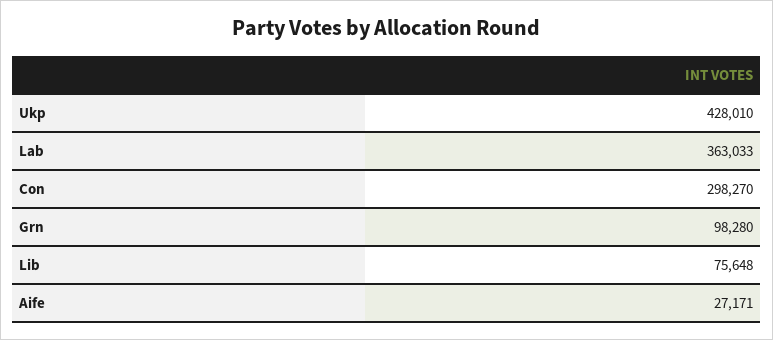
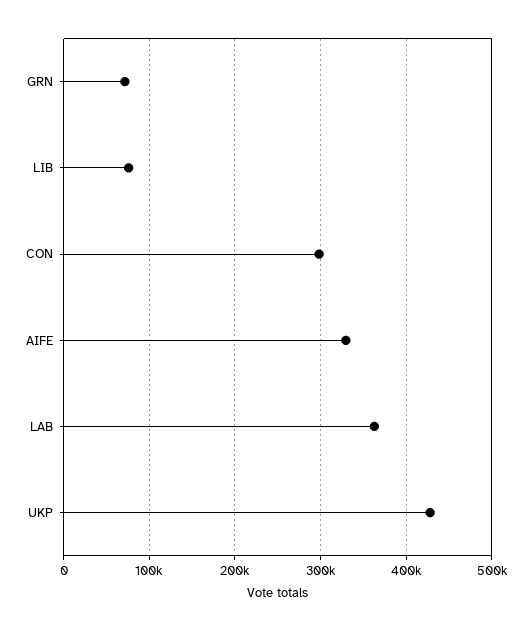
  {
    "Ukp": 428010,
    "Lab": 363033,
    "Con": 298270,
-   "Grn": 98280,
+   "Grn": 70000,
    "Lib": 75648,
-   "Aife": 27171
+   "Aife": 330000
  }

